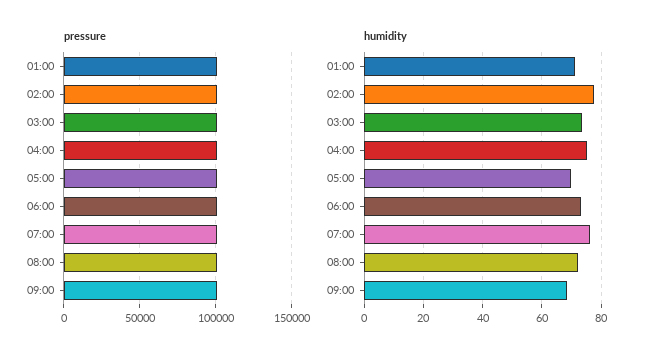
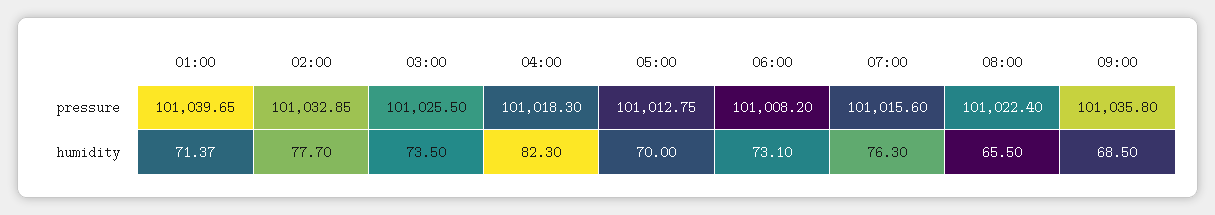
  {
    "pressure": {
      "01:00": 101039.65,
      "02:00": 101032.85,
      "03:00": 101025.5,
      "04:00": 101018.3,
      "05:00": 101012.75,
      "06:00": 101008.2,
      "07:00": 101015.6,
      "08:00": 101022.4,
      "09:00": 101035.8
    },
    "humidity": {
      "01:00": 71.37,
      "02:00": 77.7,
      "03:00": 73.5,
-     "04:00": 75,
+     "04:00": 82.3,
      "05:00": 70,
      "06:00": 73.1,
      "07:00": 76.3,
-     "08:00": 72.5,
+     "08:00": 65.5,
      "09:00": 68.5
    }
  }

